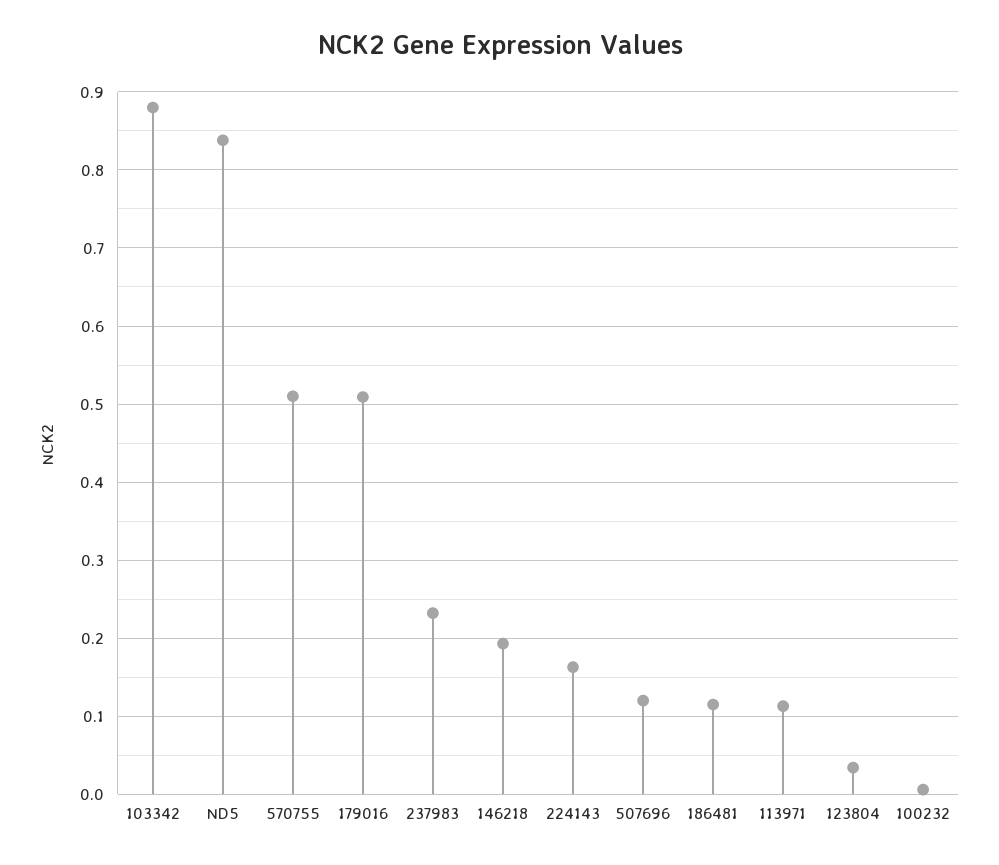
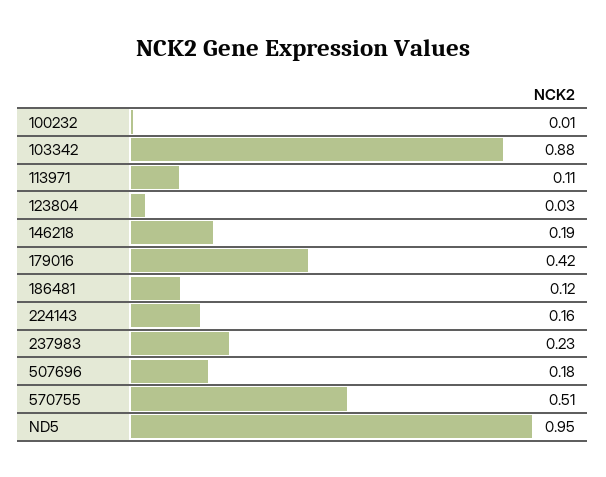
  {
    "103342": 0.88,
-   "ND5": 0.84,
+   "ND5": 0.95,
    "570755": 0.51,
-   "179016": 0.51,
+   "179016": 0.42,
    "237983": 0.23,
    "146218": 0.19,
    "224143": 0.16,
-   "507696": 0.12,
+   "507696": 0.18,
    "186481": 0.12,
    "113971": 0.11,
    "123804": 0.03,
    "100232": 0.01
  }

